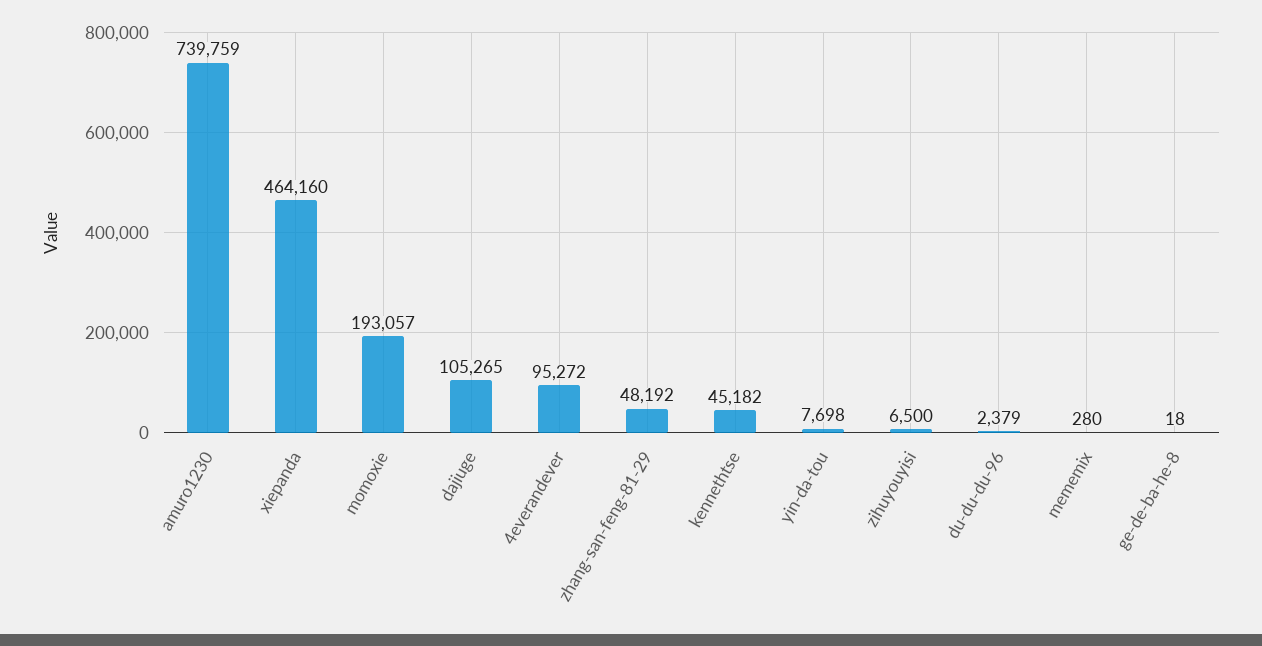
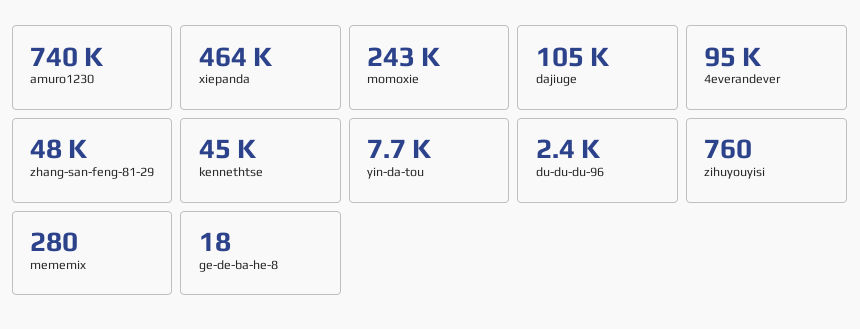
  {
    "amuro1230": 739759,
    "xiepanda": 464160,
-   "momoxie": 193057,
+   "momoxie": 243000,
    "dajiuge": 105265,
    "4everandever": 95272,
    "zhang-san-feng-81-29": 48192,
    "kennethtse": 45182,
    "yin-da-tou": 7698,
-   "zihuyouyisi": 6500,
+   "zihuyouyisi": 760,
    "du-du-du-96": 2379,
    "mememix": 280,
    "ge-de-ba-he-8": 18
  }

